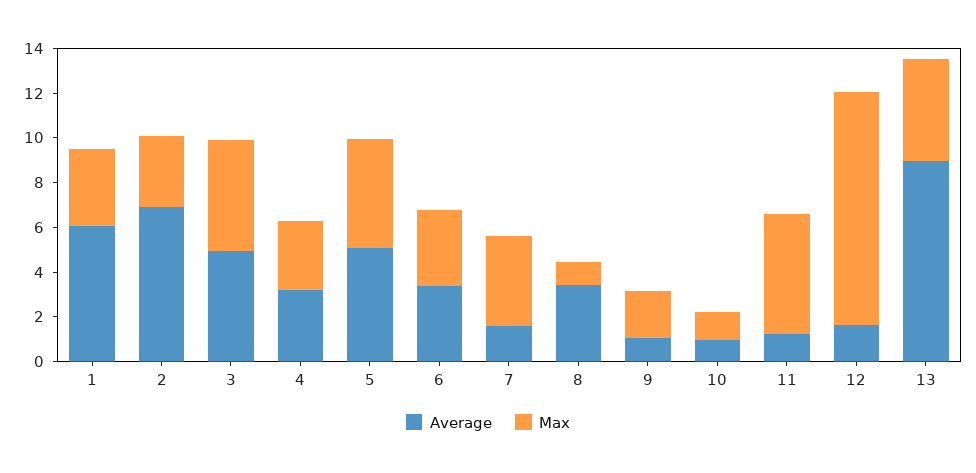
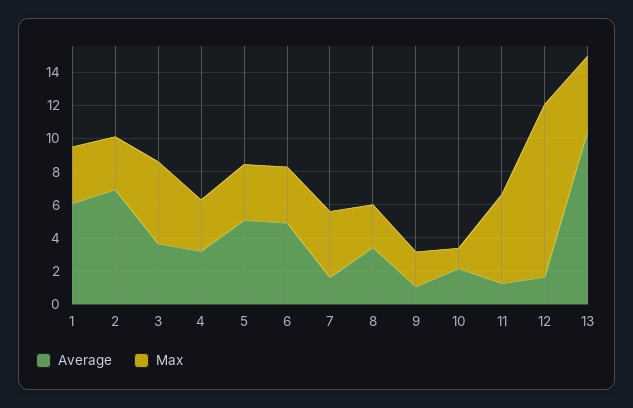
  {
    "Average": {
      "1": 6,
      "2": 7,
-     "3": 5,
+     "3": 3.5,
      "4": 3,
      "5": 5,
-     "6": 3.5,
+     "6": 5,
      "7": 1.5,
      "8": 3.5,
      "9": 1,
-     "10": 1,
+     "10": 2,
      "11": 1,
      "12": 1.5,
-     "13": 9
+     "13": 10.5
    },
    "Max": {
      "1": 3.5,
      "2": 3,
      "3": 5,
      "4": 3,
-     "5": 5,
+     "5": 3.5,
      "6": 3.5,
      "7": 4,
-     "8": 1,
+     "8": 2.5,
      "9": 2,
      "10": 1,
      "11": 5.5,
      "12": 10.5,
      "13": 4.5
    }
  }

